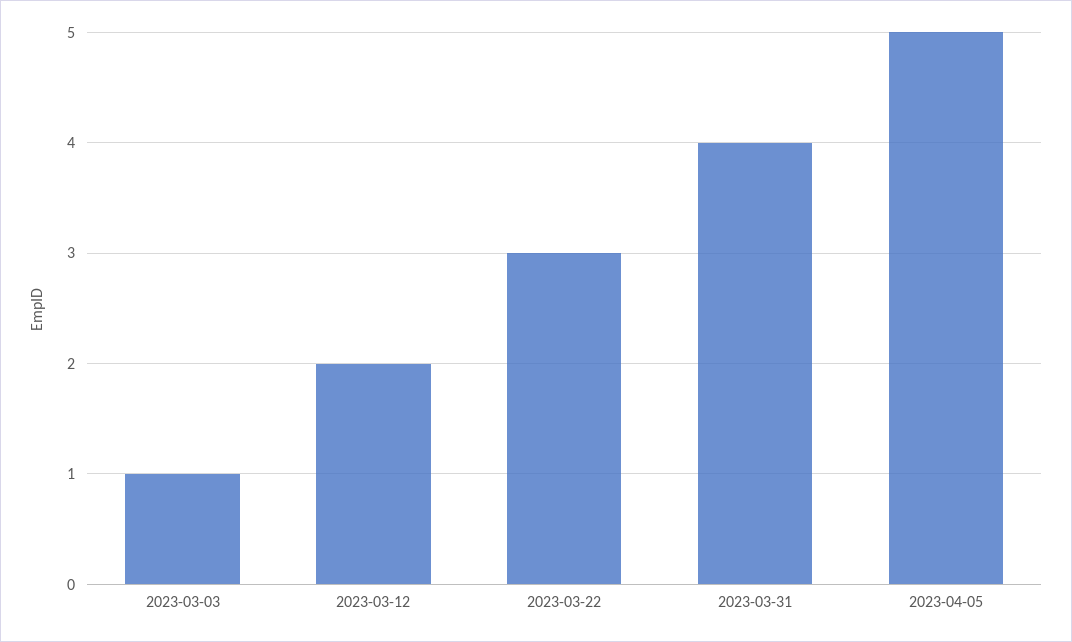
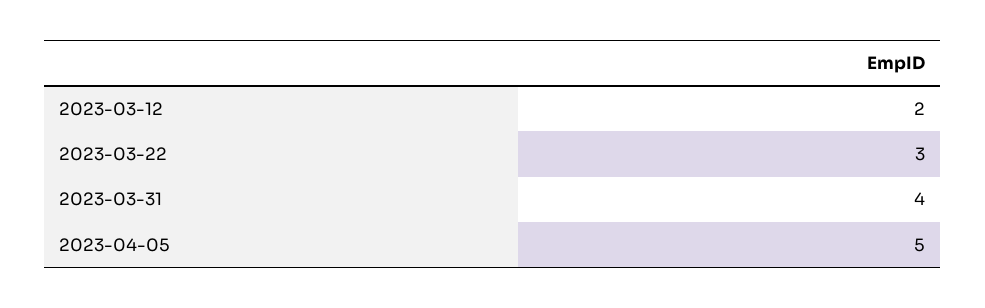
  {
-   "2023-03-03": 1,
    "2023-03-12": 2,
    "2023-03-22": 3,
    "2023-03-31": 4,
    "2023-04-05": 5
  }

